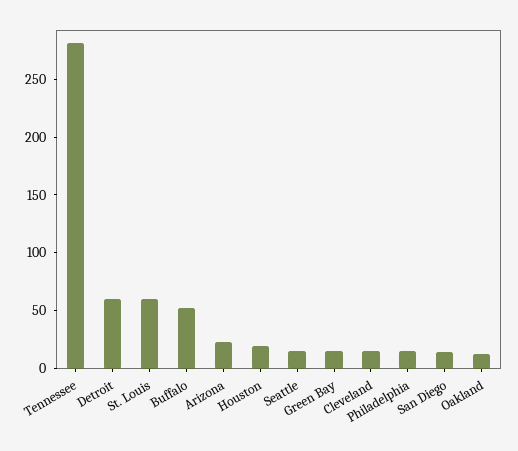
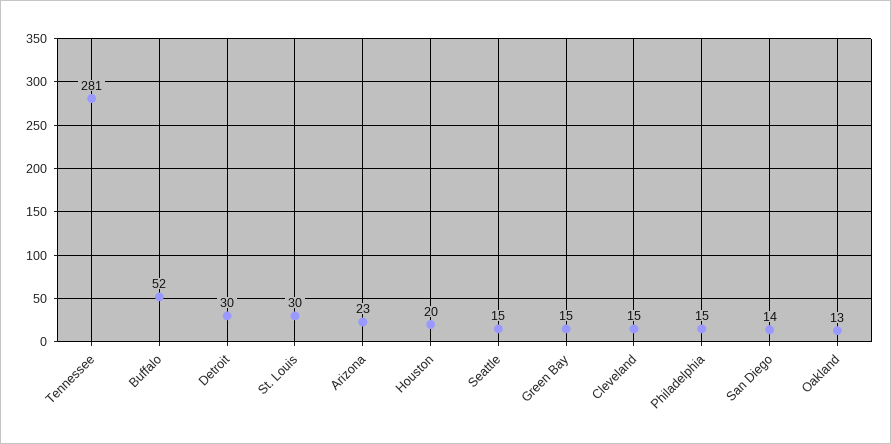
  {
    "Tennessee": 281,
-   "Detroit": 60,
+   "Detroit": 30,
-   "St. Louis": 60,
+   "St. Louis": 30,
    "Buffalo": 52,
    "Arizona": 23,
    "Houston": 20,
    "Seattle": 15,
    "Green Bay": 15,
    "Cleveland": 15,
    "Philadelphia": 15,
    "San Diego": 14,
    "Oakland": 13
  }

